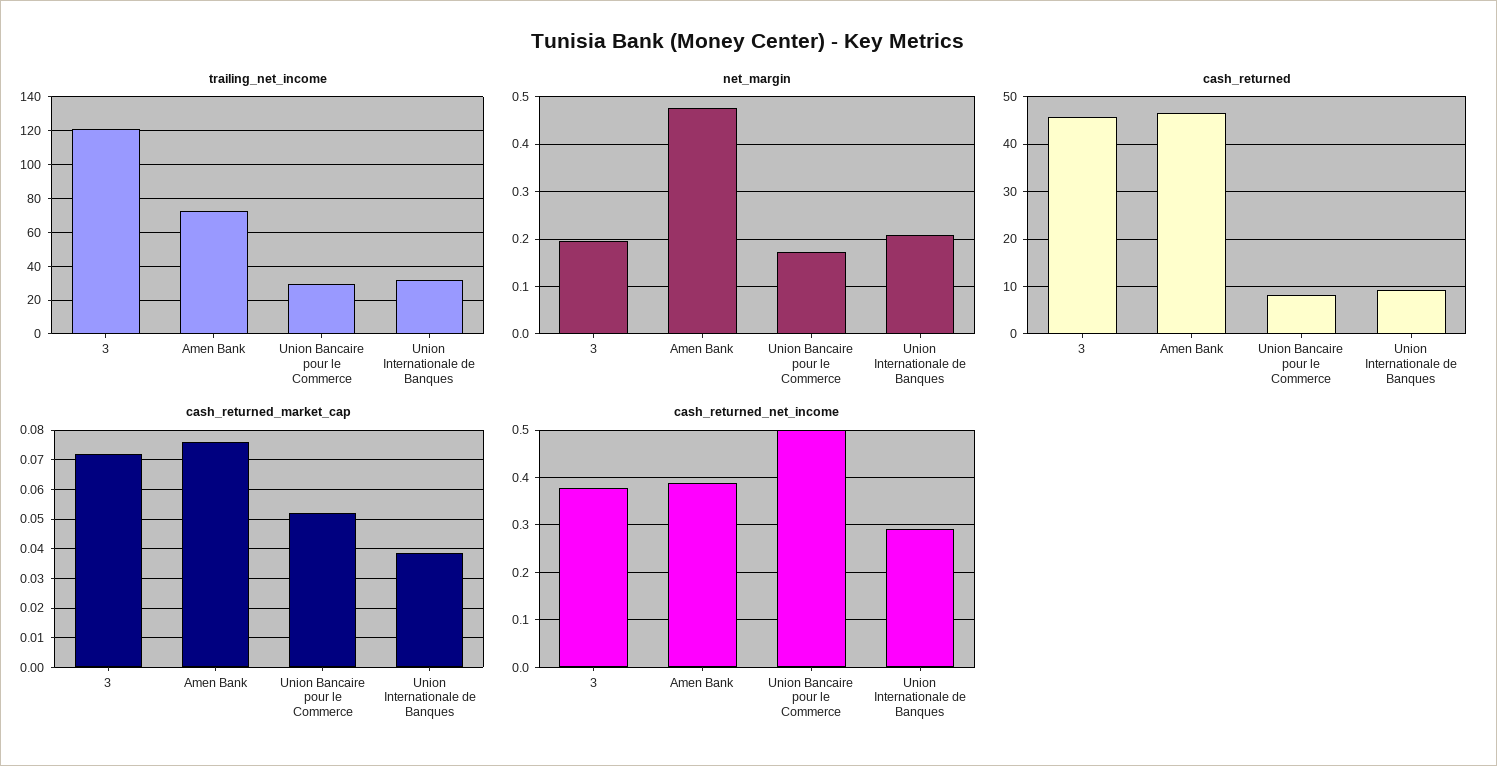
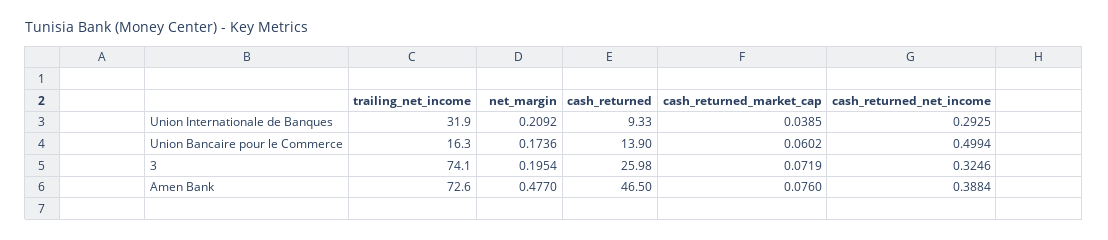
  {
    "trailing_net_income": {
-     "3": 120,
+     "3": 74.1,
      "Amen Bank": 72.6,
-     "Union Bancaire pour le Commerce": 30,
+     "Union Bancaire pour le Commerce": 16.3,
      "Union Internationale de Banques": 31.9
    },
    "net_margin": {
      "3": 0.1954,
      "Amen Bank": 0.477,
      "Union Bancaire pour le Commerce": 0.1736,
      "Union Internationale de Banques": 0.2092
    },
    "cash_returned": {
-     "3": 46,
+     "3": 25.98,
      "Amen Bank": 46.5,
-     "Union Bancaire pour le Commerce": 8,
+     "Union Bancaire pour le Commerce": 13.9,
      "Union Internationale de Banques": 9.33
    },
    "cash_returned_market_cap": {
      "3": 0.0719,
      "Amen Bank": 0.076,
-     "Union Bancaire pour le Commerce": 0.0525,
+     "Union Bancaire pour le Commerce": 0.0602,
      "Union Internationale de Banques": 0.0385
    },
    "cash_returned_net_income": {
-     "3": 0.38,
+     "3": 0.3246,
      "Amen Bank": 0.3884,
      "Union Bancaire pour le Commerce": 0.4994,
      "Union Internationale de Banques": 0.2925
    }
  }

